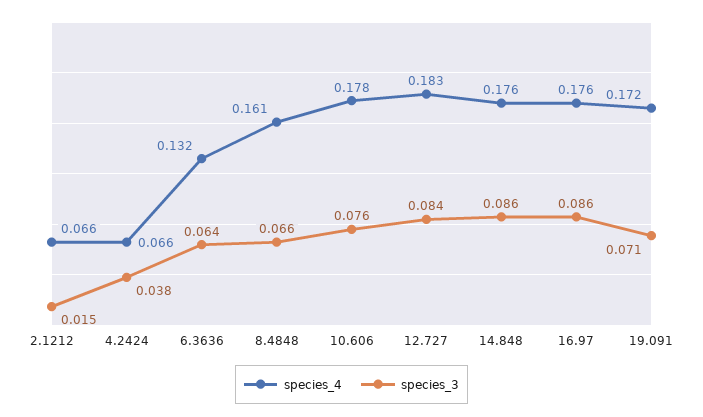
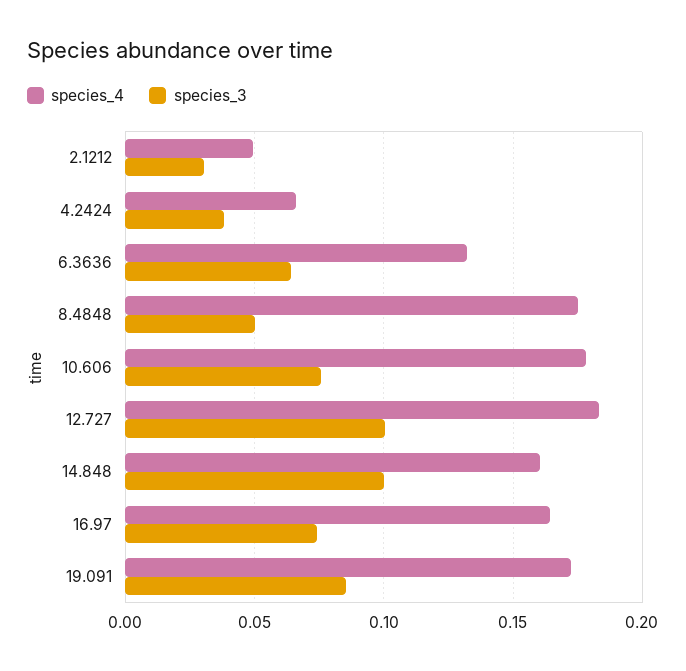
  {
    "species_4": {
-     "2.1212": 0.066,
+     "2.1212": 0.05,
      "4.2424": 0.066,
      "6.3636": 0.132,
-     "8.4848": 0.161,
+     "8.4848": 0.175,
      "10.606": 0.178,
      "12.727": 0.183,
-     "14.848": 0.176,
+     "14.848": 0.16,
-     "16.97": 0.176,
+     "16.97": 0.165,
      "19.091": 0.172
    },
    "species_3": {
-     "2.1212": 0.015,
+     "2.1212": 0.03,
      "4.2424": 0.038,
      "6.3636": 0.064,
-     "8.4848": 0.066,
+     "8.4848": 0.05,
      "10.606": 0.076,
-     "12.727": 0.084,
+     "12.727": 0.1,
-     "14.848": 0.086,
+     "14.848": 0.1,
-     "16.97": 0.086,
+     "16.97": 0.075,
-     "19.091": 0.071
+     "19.091": 0.085
    }
  }

